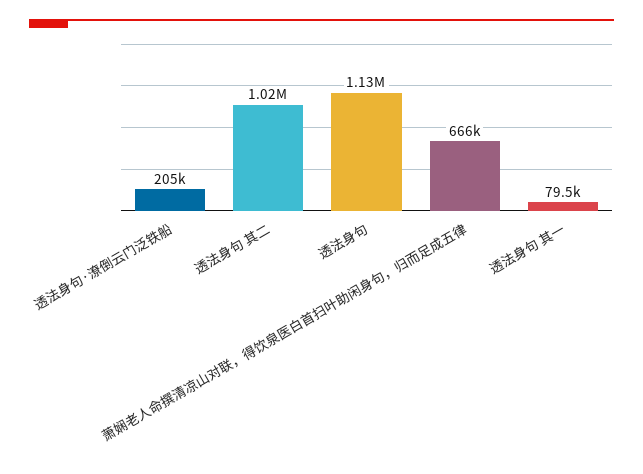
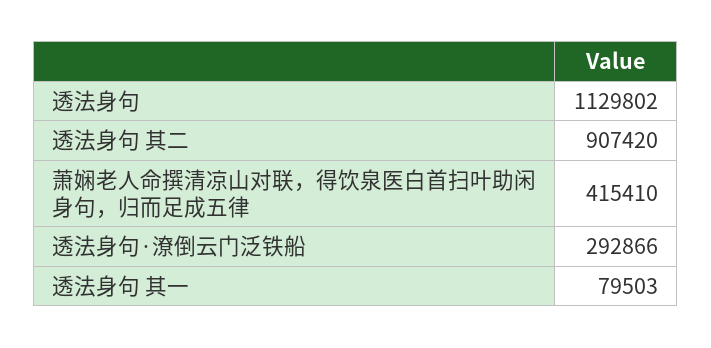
  {
-   "透法身句·潦倒云门泛铁船": 205000,
+   "透法身句·潦倒云门泛铁船": 292866,
-   "透法身句 其二": 1020000,
+   "透法身句 其二": 907420,
    "透法身句": 1129802,
-   "萧娴老人命撰清凉山对联，得饮泉医白首扫叶助闲身句，归而足成五律": 666000,
+   "萧娴老人命撰清凉山对联，得饮泉医白首扫叶助闲身句，归而足成五律": 415410,
    "透法身句 其一": 79503
  }

